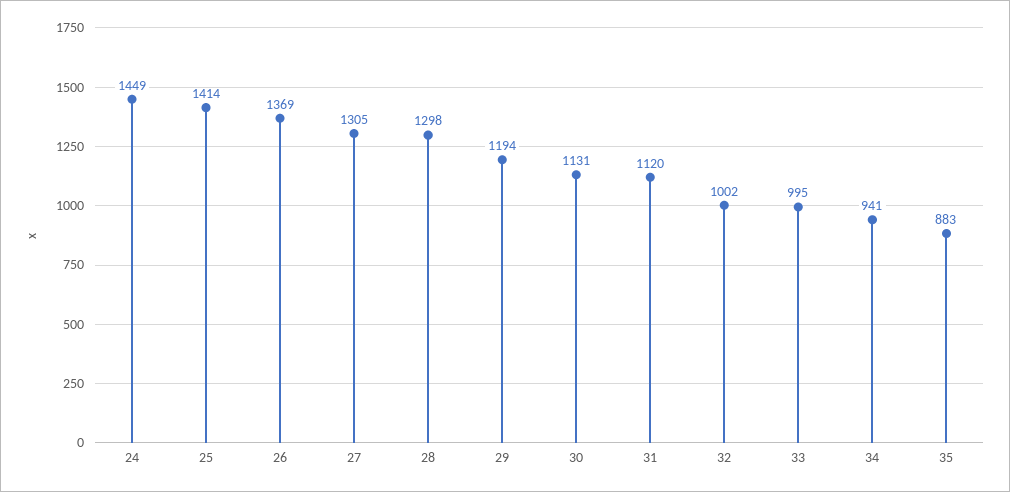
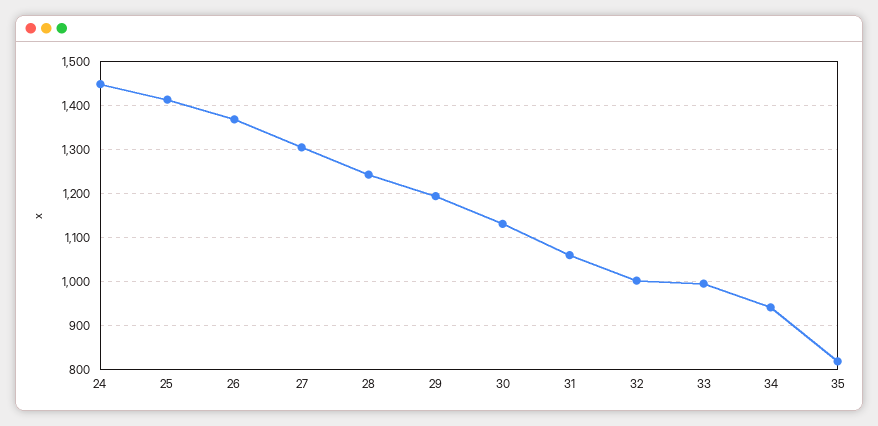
  {
    "24": 1449,
    "25": 1414,
    "26": 1369,
    "27": 1305,
-   "28": 1298,
+   "28": 1240,
    "29": 1194,
    "30": 1131,
-   "31": 1120,
+   "31": 1060,
    "32": 1002,
    "33": 995,
    "34": 941,
-   "35": 883
+   "35": 820
  }

